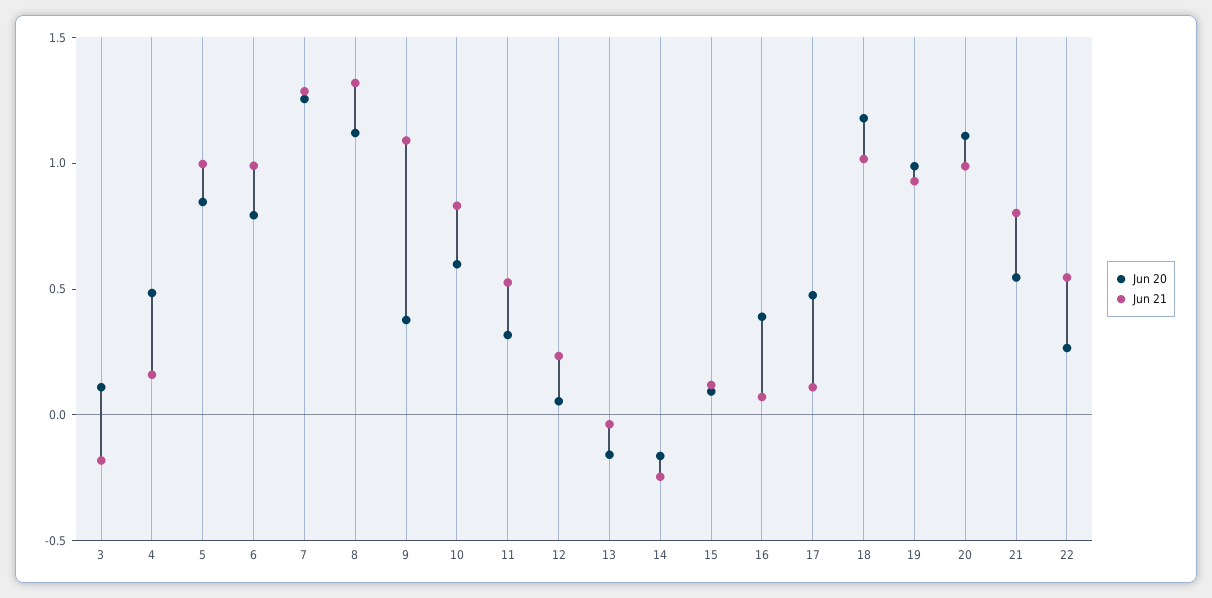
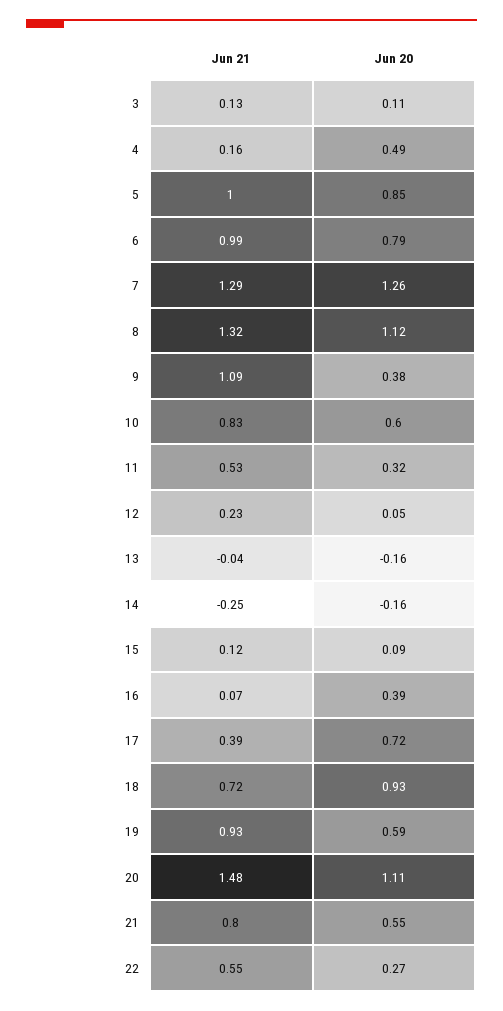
  {
    "Jun 20": {
      "3": 0.11,
      "4": 0.49,
      "5": 0.85,
      "6": 0.79,
      "7": 1.26,
      "8": 1.12,
      "9": 0.38,
      "10": 0.6,
      "11": 0.32,
      "12": 0.05,
      "13": -0.16,
      "14": -0.16,
      "15": 0.09,
      "16": 0.39,
-     "17": 0.5,
+     "17": 0.72,
-     "18": 1.2,
+     "18": 0.93,
-     "19": 1,
+     "19": 0.59,
      "20": 1.11,
      "21": 0.55,
      "22": 0.27
    },
    "Jun 21": {
-     "3": -0.2,
+     "3": 0.13,
      "4": 0.16,
      "5": 1,
      "6": 0.99,
      "7": 1.29,
      "8": 1.32,
      "9": 1.09,
      "10": 0.83,
      "11": 0.53,
      "12": 0.23,
      "13": -0.04,
      "14": -0.25,
      "15": 0.12,
      "16": 0.07,
-     "17": 0.1,
+     "17": 0.39,
-     "18": 1,
+     "18": 0.72,
      "19": 0.93,
-     "20": 1,
+     "20": 1.48,
      "21": 0.8,
      "22": 0.55
    }
  }

